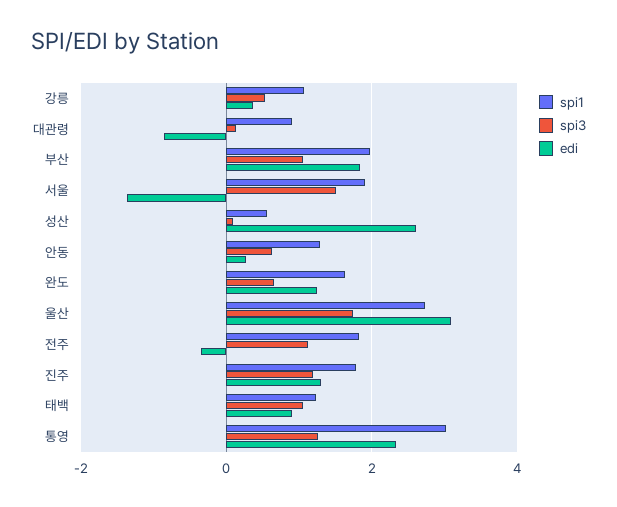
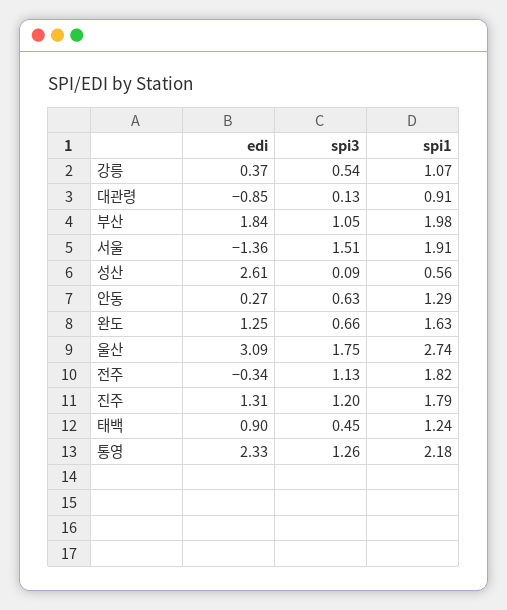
  {
    "spi1": {
      "강릉": 1.07,
      "대관령": 0.91,
      "부산": 1.98,
      "서울": 1.91,
      "성산": 0.56,
      "안동": 1.29,
      "완도": 1.63,
      "울산": 2.74,
      "전주": 1.82,
      "진주": 1.79,
      "태백": 1.24,
-     "통영": 3
+     "통영": 2.18
    },
    "spi3": {
      "강릉": 0.54,
      "대관령": 0.13,
      "부산": 1.05,
      "서울": 1.51,
      "성산": 0.09,
      "안동": 0.63,
      "완도": 0.66,
      "울산": 1.75,
      "전주": 1.13,
      "진주": 1.2,
-     "태백": 1,
+     "태백": 0.45,
      "통영": 1.26
    },
    "edi": {
      "강릉": 0.37,
      "대관령": -0.85,
      "부산": 1.84,
      "서울": -1.36,
      "성산": 2.61,
      "안동": 0.27,
      "완도": 1.25,
      "울산": 3.09,
      "전주": -0.34,
      "진주": 1.31,
      "태백": 0.9,
      "통영": 2.33
    }
  }

